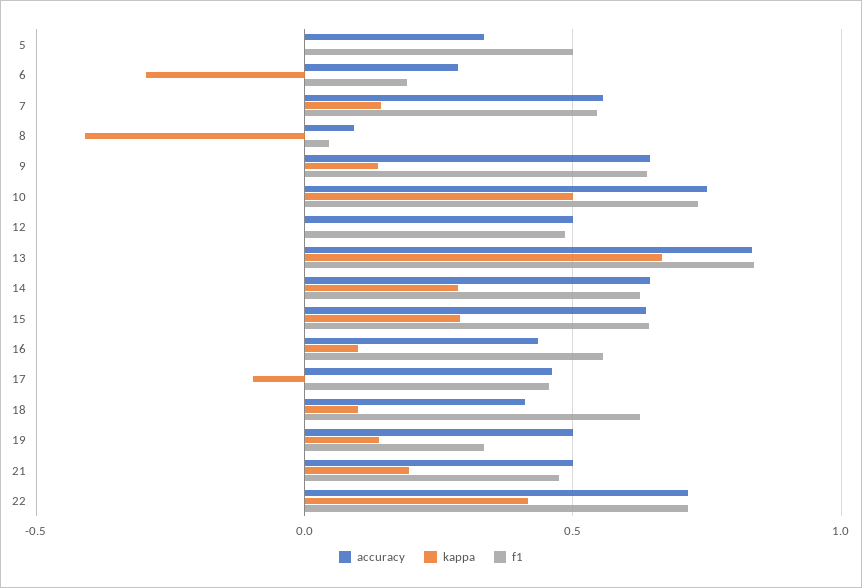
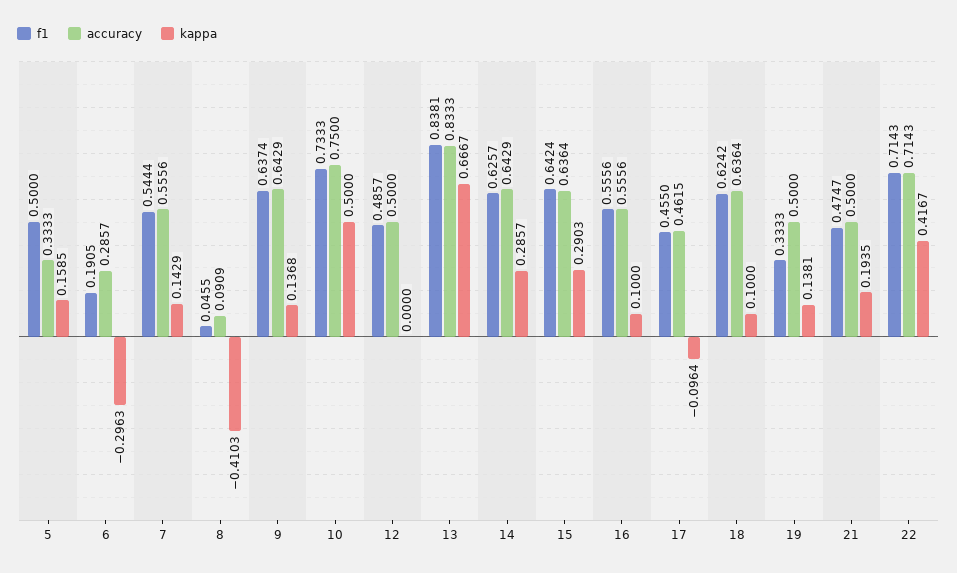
  {
    "accuracy": {
      "5": 0.3333,
      "6": 0.2857,
      "7": 0.5556,
      "8": 0.0909,
      "9": 0.6429,
      "10": 0.75,
      "12": 0.5,
      "13": 0.8333,
      "14": 0.6429,
      "15": 0.6364,
-     "16": 0.45,
+     "16": 0.5556,
      "17": 0.4615,
-     "18": 0.4,
+     "18": 0.6364,
      "19": 0.5,
      "21": 0.5,
      "22": 0.7143
    },
    "kappa": {
-     "5": 0,
+     "5": 0.1585,
      "6": -0.2963,
      "7": 0.1429,
      "8": -0.4103,
      "9": 0.1368,
      "10": 0.5,
      "12": 0,
      "13": 0.6667,
      "14": 0.2857,
      "15": 0.2903,
      "16": 0.1,
      "17": -0.0964,
      "18": 0.1,
      "19": 0.1381,
      "21": 0.1935,
      "22": 0.4167
    },
    "f1": {
      "5": 0.5,
      "6": 0.1905,
      "7": 0.5444,
      "8": 0.0455,
      "9": 0.6374,
      "10": 0.7333,
      "12": 0.4857,
      "13": 0.8381,
      "14": 0.6257,
      "15": 0.6424,
      "16": 0.5556,
      "17": 0.455,
      "18": 0.6242,
      "19": 0.3333,
      "21": 0.4747,
      "22": 0.7143
    }
  }

